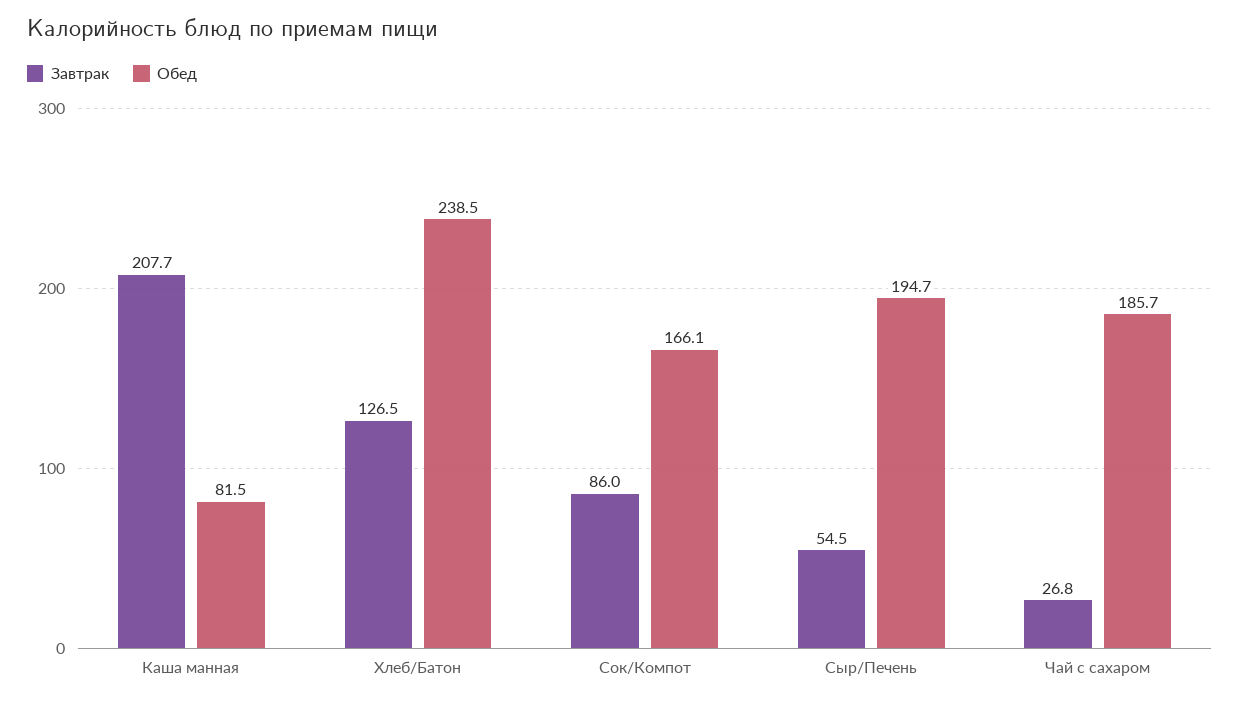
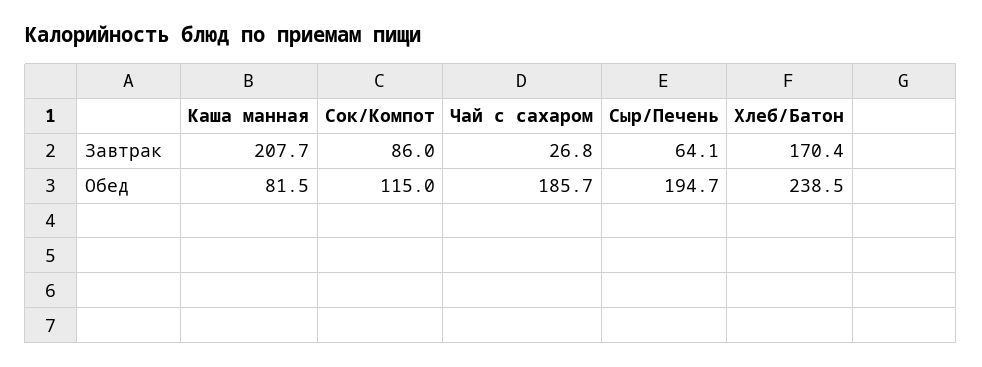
  {
    "Завтрак": {
      "Каша манная": 207.7,
-     "Хлеб/Батон": 126.5,
+     "Хлеб/Батон": 170.4,
      "Сок/Компот": 86,
-     "Сыр/Печень": 54.5,
+     "Сыр/Печень": 64.1,
      "Чай с сахаром": 26.8
    },
    "Обед": {
      "Каша манная": 81.5,
      "Хлеб/Батон": 238.5,
-     "Сок/Компот": 166.1,
+     "Сок/Компот": 115,
      "Сыр/Печень": 194.7,
      "Чай с сахаром": 185.7
    }
  }

